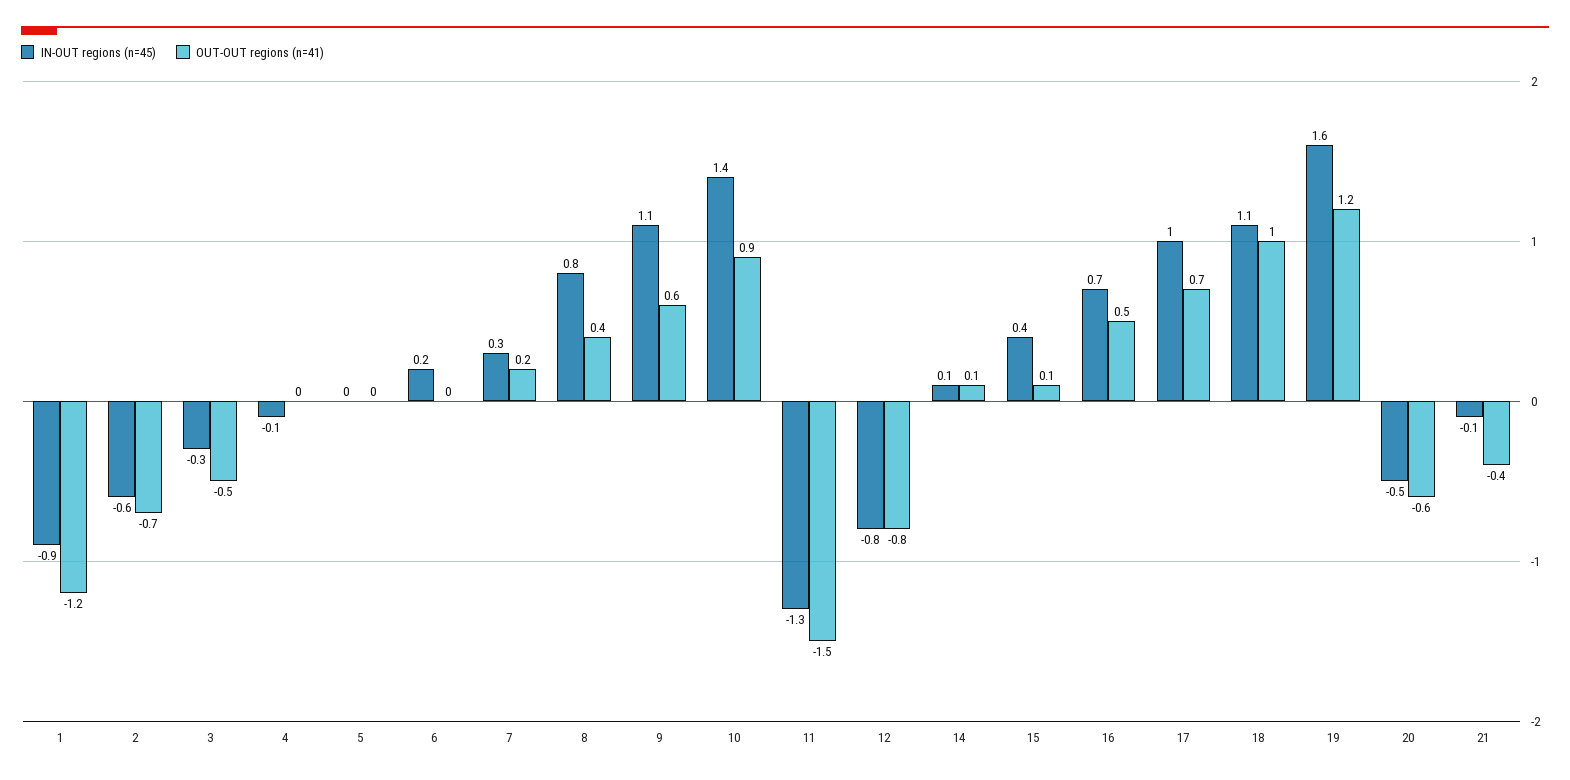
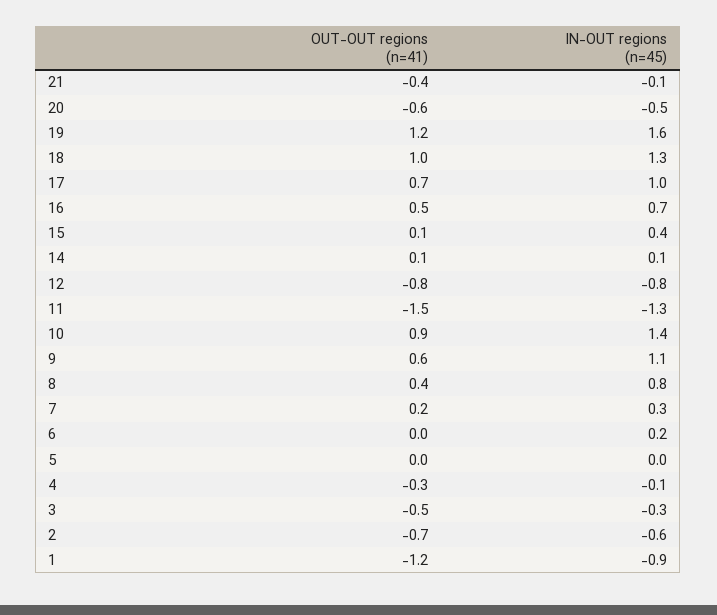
  {
    "IN-OUT regions (n=45)": {
      "1": -0.9,
      "2": -0.6,
      "3": -0.3,
      "4": -0.1,
      "5": 0,
      "6": 0.2,
      "7": 0.3,
      "8": 0.8,
      "9": 1.1,
      "10": 1.4,
      "11": -1.3,
      "12": -0.8,
      "14": 0.1,
      "15": 0.4,
      "16": 0.7,
      "17": 1,
-     "18": 1.1,
+     "18": 1.3,
      "19": 1.6,
      "20": -0.5,
      "21": -0.1
    },
    "OUT-OUT regions (n=41)": {
      "1": -1.2,
      "2": -0.7,
      "3": -0.5,
-     "4": 0,
+     "4": -0.3,
      "5": 0,
      "6": 0,
      "7": 0.2,
      "8": 0.4,
      "9": 0.6,
      "10": 0.9,
      "11": -1.5,
      "12": -0.8,
      "14": 0.1,
      "15": 0.1,
      "16": 0.5,
      "17": 0.7,
      "18": 1,
      "19": 1.2,
      "20": -0.6,
      "21": -0.4
    }
  }

